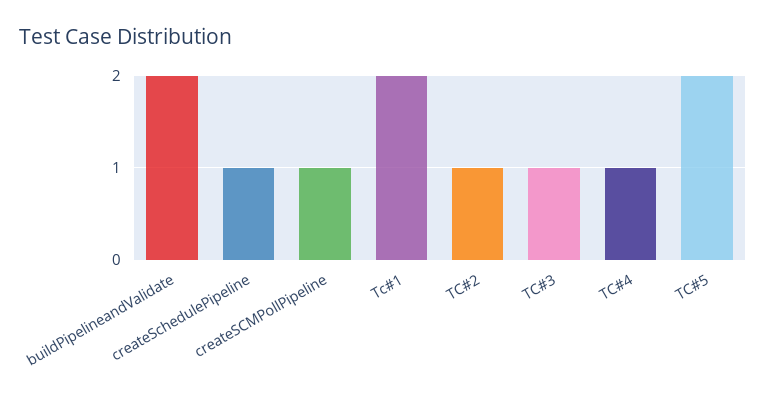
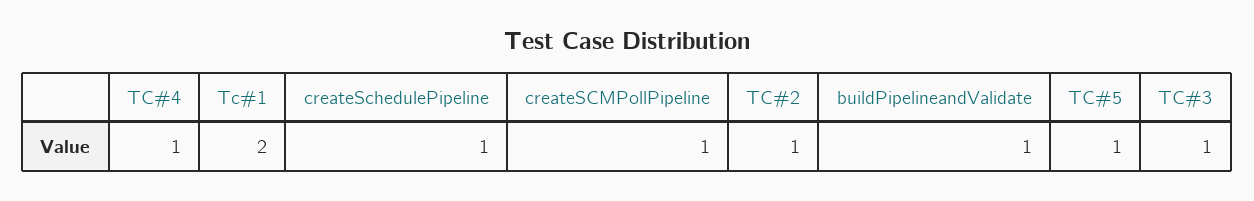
  {
-   "buildPipelineandValidate": 2,
+   "buildPipelineandValidate": 1,
    "createSchedulePipeline": 1,
    "createSCMPollPipeline": 1,
    "Tc#1": 2,
    "TC#2": 1,
    "TC#3": 1,
    "TC#4": 1,
-   "TC#5": 2
+   "TC#5": 1
  }

